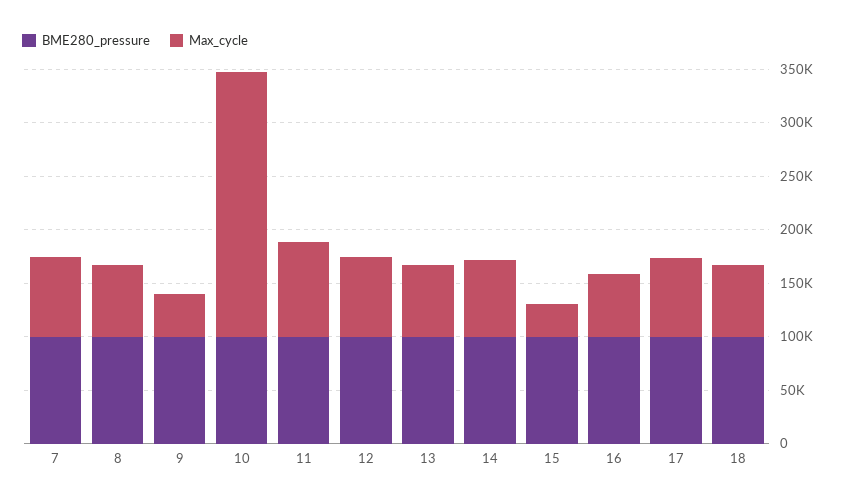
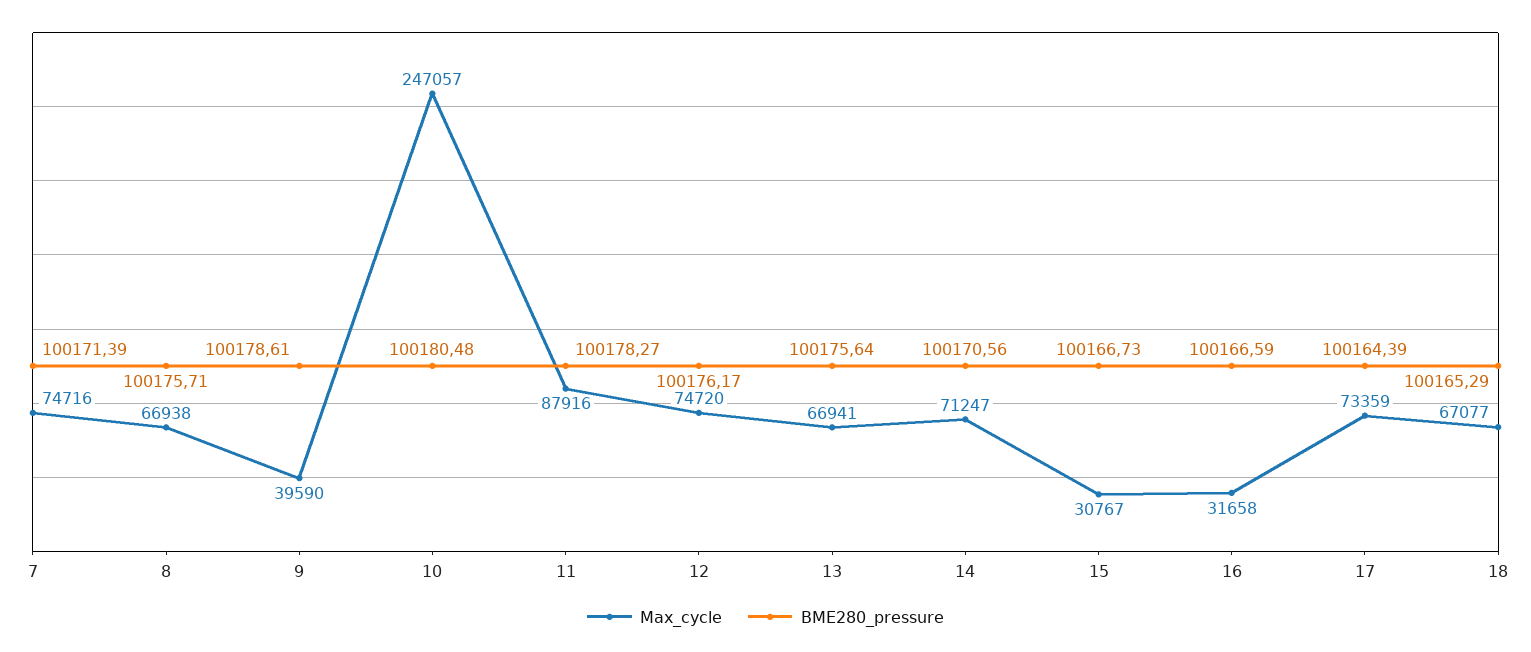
  {
    "BME280_pressure": {
      "7": 100171.39,
      "8": 100175.71,
      "9": 100178.61,
      "10": 100180.48,
      "11": 100178.27,
      "12": 100176.17,
      "13": 100175.64,
      "14": 100170.56,
      "15": 100166.73,
      "16": 100166.59,
      "17": 100164.39,
      "18": 100165.29
    },
    "Max_cycle": {
      "7": 74716,
      "8": 66938,
      "9": 39590,
      "10": 247057,
      "11": 87916,
      "12": 74720,
      "13": 66941,
      "14": 71247,
      "15": 30767,
-     "16": 60000,
+     "16": 31658,
      "17": 73359,
      "18": 67077
    }
  }

